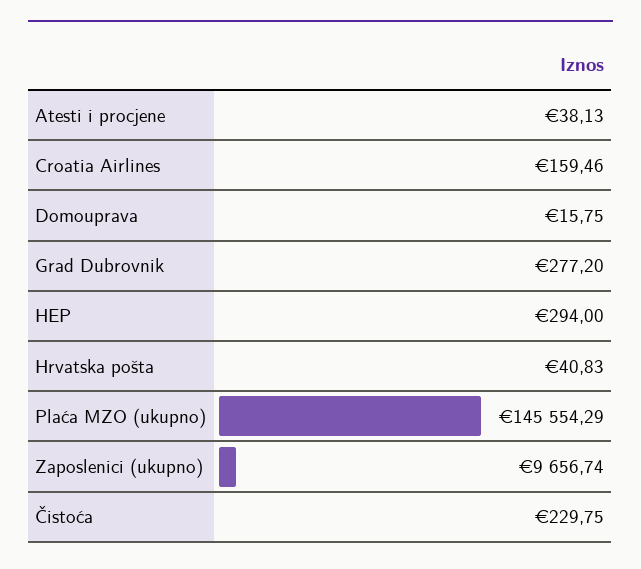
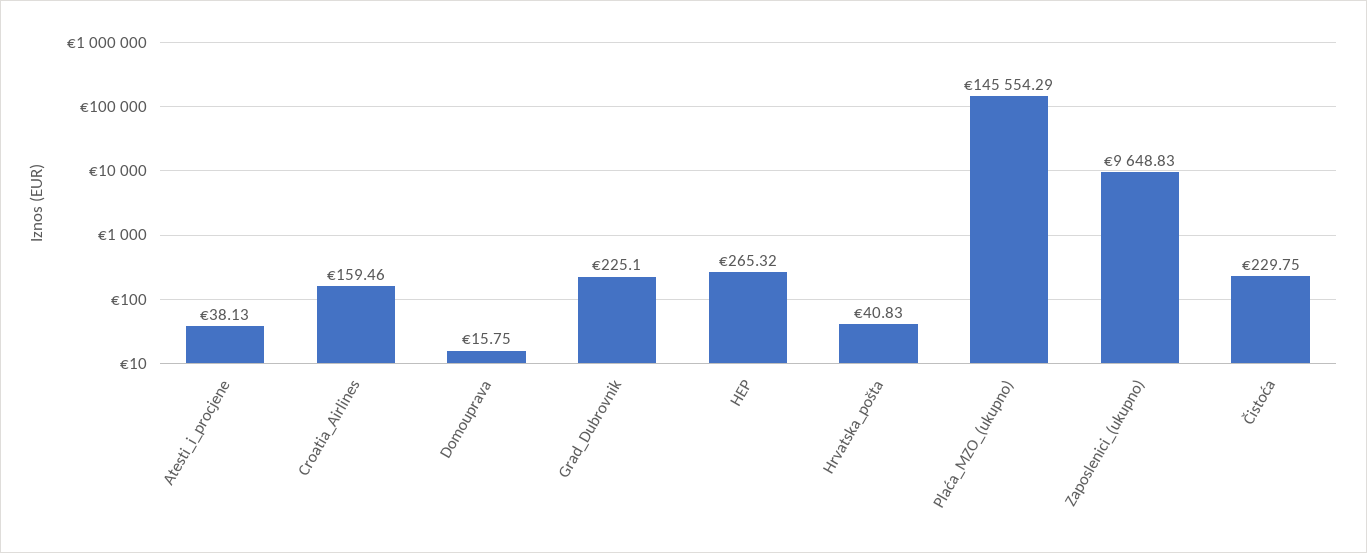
  {
    "Atesti i procjene": 38.13,
    "Croatia Airlines": 159.46,
    "Domouprava": 15.75,
-   "Grad Dubrovnik": 277.2,
+   "Grad Dubrovnik": 225.1,
-   "HEP": 294,
+   "HEP": 265.32,
    "Hrvatska pošta": 40.83,
    "Plaća MZO (ukupno)": 145554.29,
-   "Zaposlenici (ukupno)": 9656.74,
+   "Zaposlenici (ukupno)": 9648.83,
    "Čistoća": 229.75
  }

